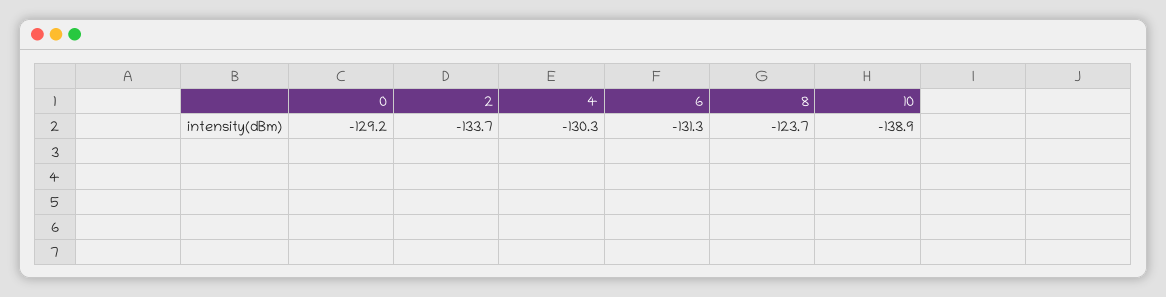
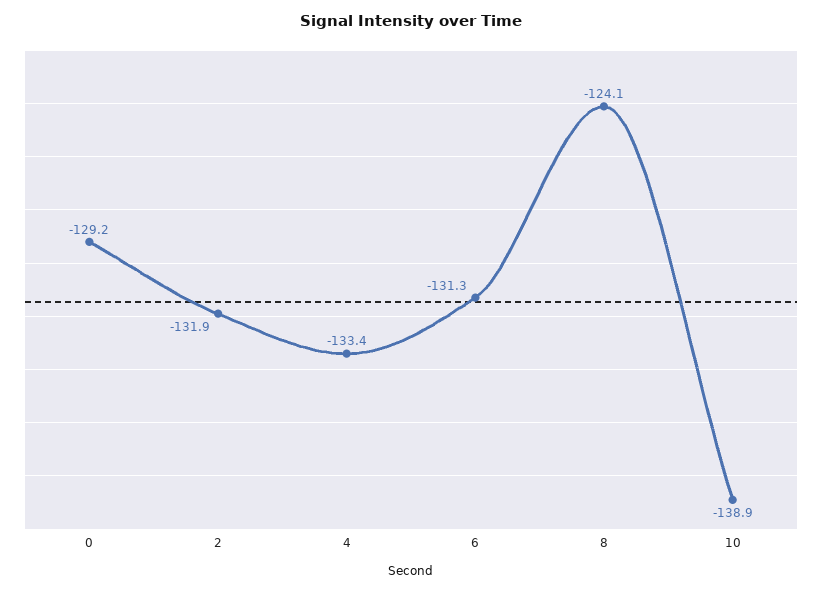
  {
    "0": -129.2,
-   "2": -133.7,
+   "2": -131.9,
-   "4": -130.3,
+   "4": -133.4,
    "6": -131.3,
-   "8": -123.7,
+   "8": -124.1,
    "10": -138.9
  }

